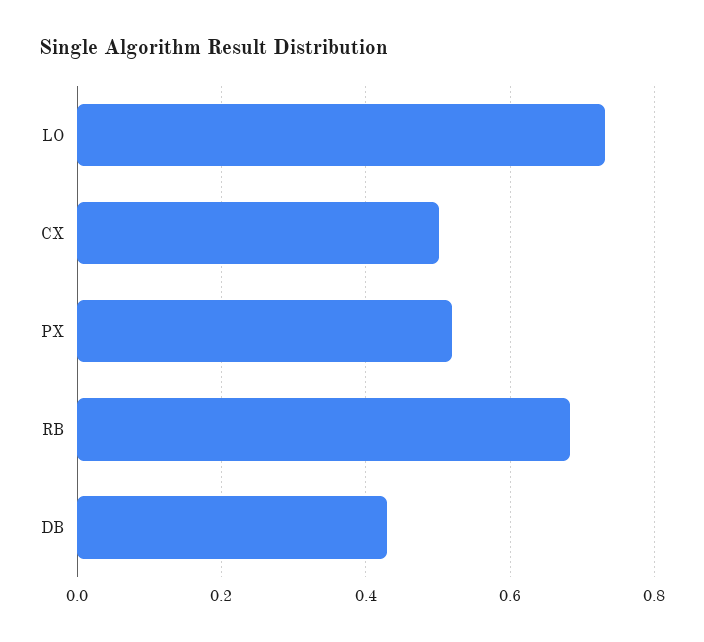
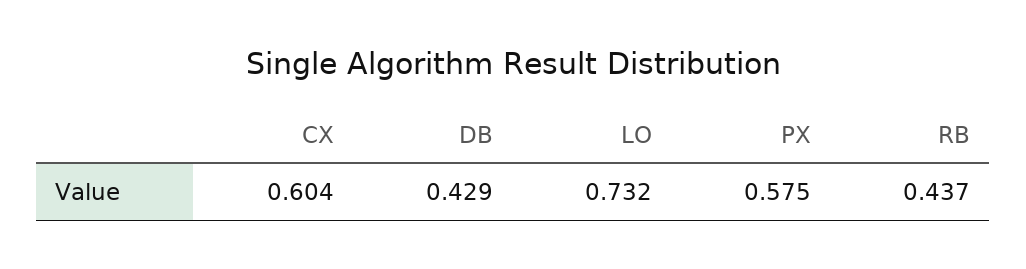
  {
    "LO": 0.732,
-   "CX": 0.5,
+   "CX": 0.604,
-   "PX": 0.52,
+   "PX": 0.575,
-   "RB": 0.68,
+   "RB": 0.437,
    "DB": 0.429
  }

